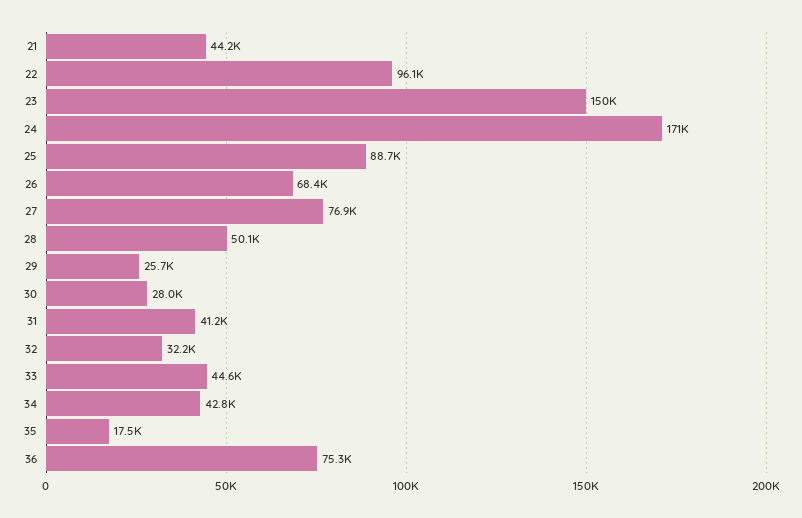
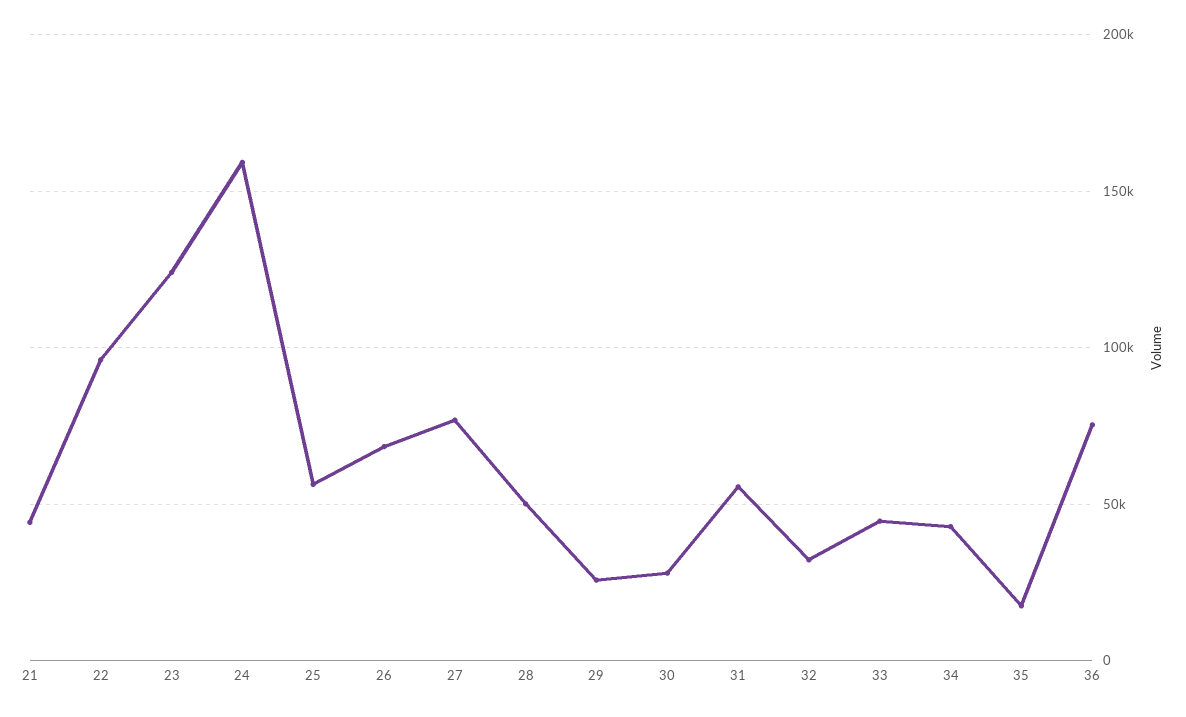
  {
    "21": 44200,
    "22": 96100,
-   "23": 150000,
+   "23": 125000,
-   "24": 171000,
+   "24": 160000,
-   "25": 88700,
+   "25": 55000,
    "26": 68400,
    "27": 76900,
    "28": 50100,
    "29": 25700,
    "30": 28000,
-   "31": 41200,
+   "31": 55000,
    "32": 32200,
    "33": 44600,
    "34": 42800,
    "35": 17500,
    "36": 75300
  }

